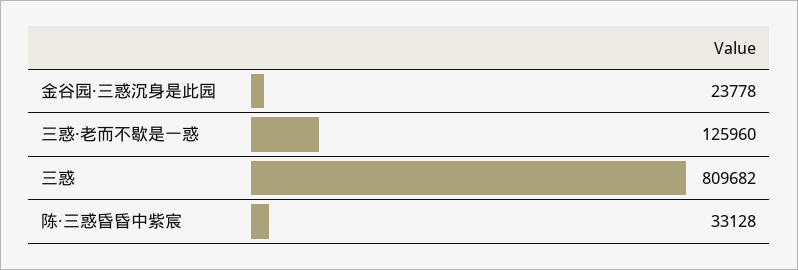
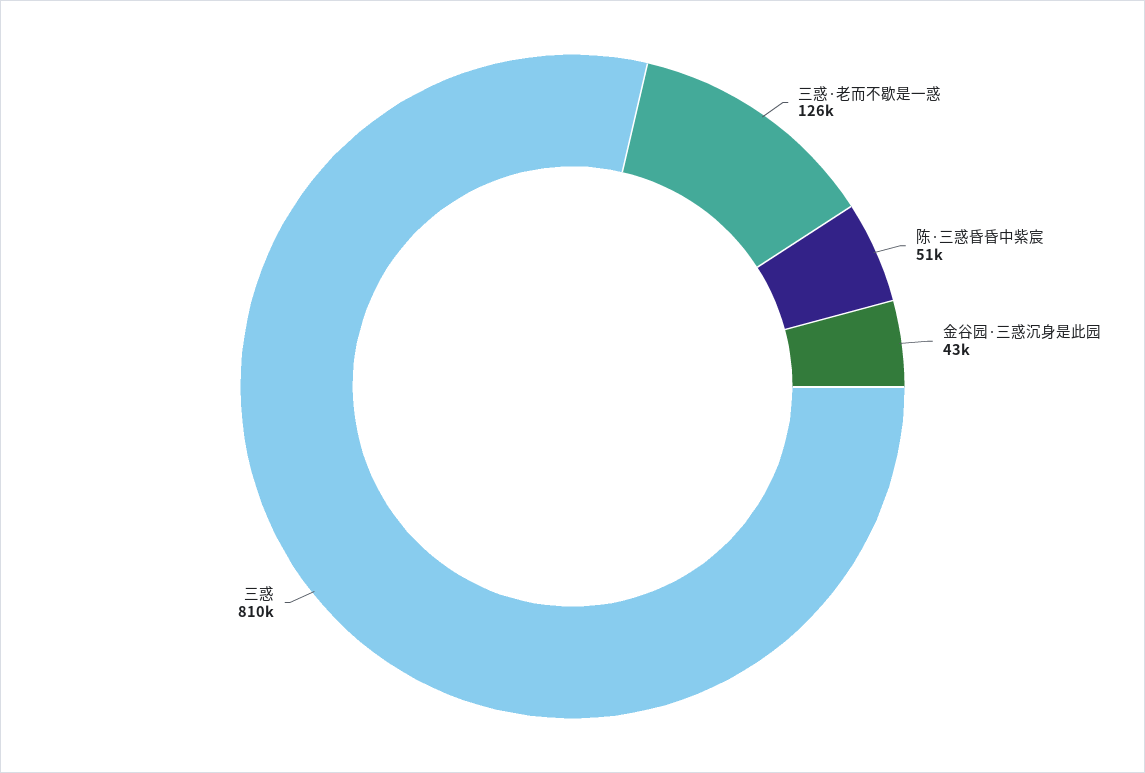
  {
-   "金谷园·三惑沉身是此园": 23778,
+   "金谷园·三惑沉身是此园": 43000,
    "三惑·老而不歇是一惑": 125960,
    "三惑": 809682,
-   "陈·三惑昏昏中紫宸": 33128
+   "陈·三惑昏昏中紫宸": 51000
  }

